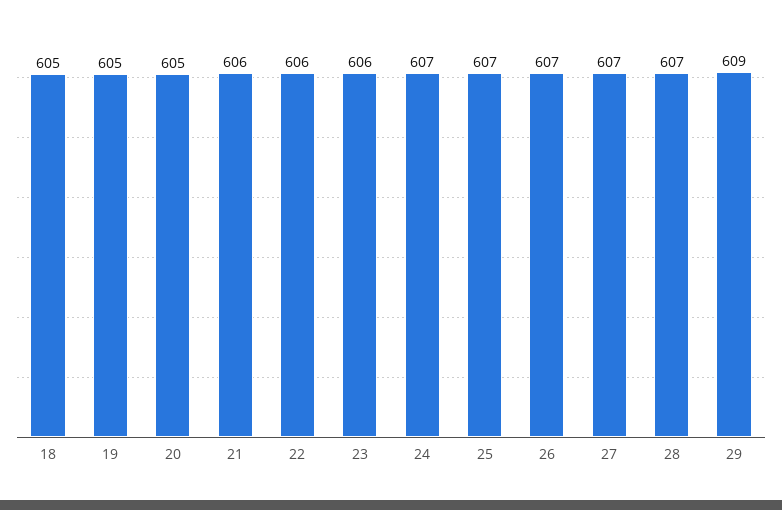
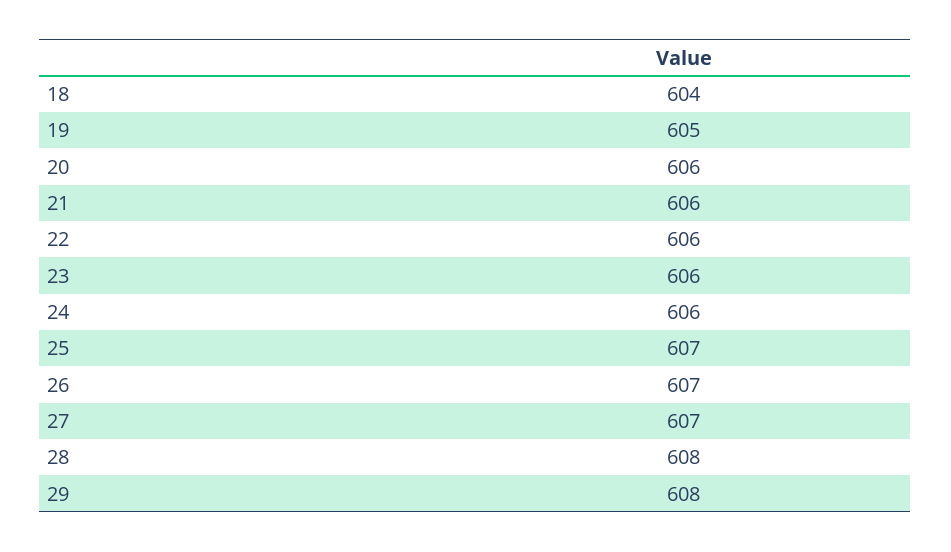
  {
-   "18": 605,
+   "18": 604,
    "19": 605,
-   "20": 605,
+   "20": 606,
    "21": 606,
    "22": 606,
    "23": 606,
-   "24": 607,
+   "24": 606,
    "25": 607,
    "26": 607,
    "27": 607,
-   "28": 607,
+   "28": 608,
-   "29": 609
+   "29": 608
  }

